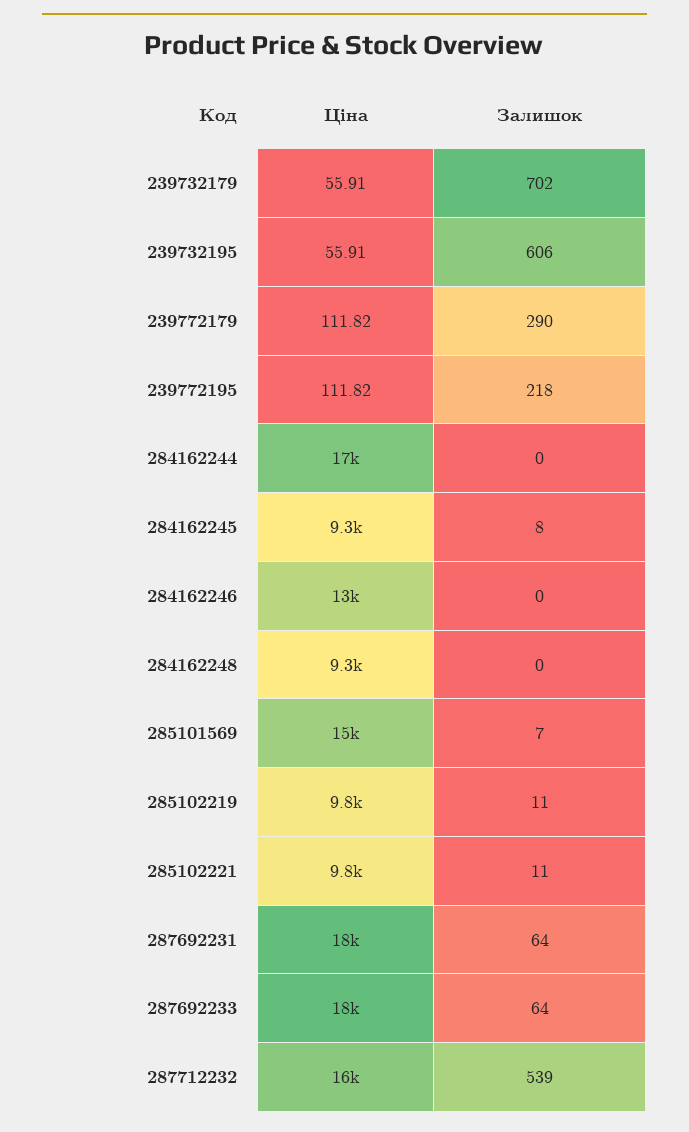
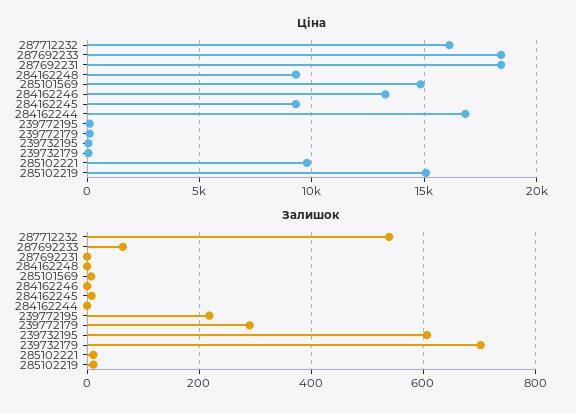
  {
    "Ціна": {
      "239732179": 55.91,
      "239732195": 55.91,
      "239772179": 111.82,
      "239772195": 111.82,
      "284162244": 17000,
      "284162245": 9300,
      "284162246": 13000,
      "284162248": 9300,
      "285101569": 15000,
-     "285102219": 9800,
+     "285102219": 15000,
      "285102221": 9800,
      "287692231": 18000,
      "287692233": 18000,
      "287712232": 16000
    },
    "Залишок": {
      "239732179": 702,
      "239732195": 606,
      "239772179": 290,
      "239772195": 218,
      "284162244": 0,
      "284162245": 8,
      "284162246": 0,
      "284162248": 0,
      "285101569": 7,
      "285102219": 11,
      "285102221": 11,
-     "287692231": 64,
+     "287692231": 0,
      "287692233": 64,
      "287712232": 539
    }
  }

